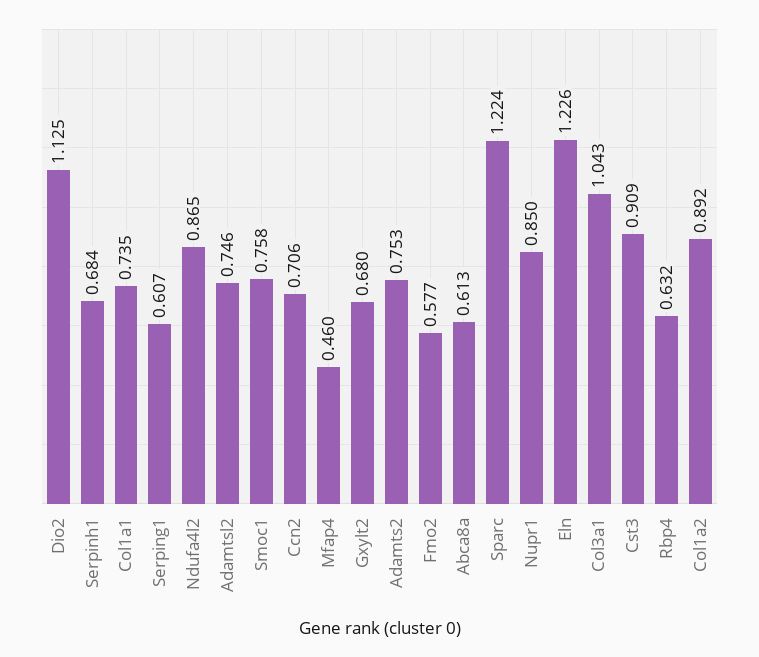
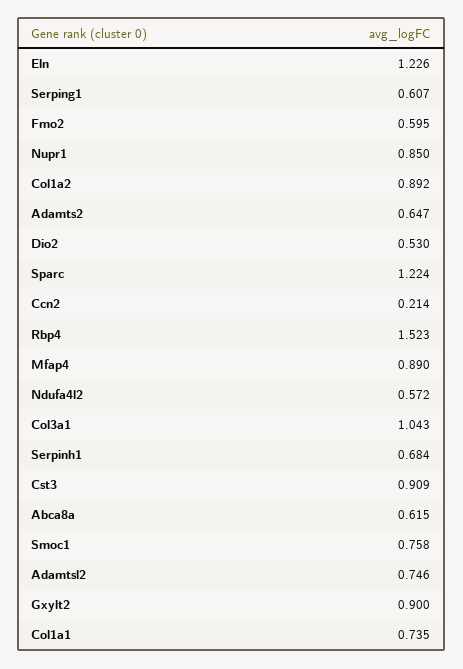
  {
-   "Dio2": 1.125,
+   "Dio2": 0.53,
    "Serpinh1": 0.684,
    "Col1a1": 0.735,
    "Serping1": 0.607,
-   "Ndufa4l2": 0.865,
+   "Ndufa4l2": 0.572,
    "Adamtsl2": 0.746,
    "Smoc1": 0.758,
-   "Ccn2": 0.706,
+   "Ccn2": 0.214,
-   "Mfap4": 0.46,
+   "Mfap4": 0.89,
-   "Gxylt2": 0.68,
+   "Gxylt2": 0.9,
-   "Adamts2": 0.753,
+   "Adamts2": 0.647,
-   "Fmo2": 0.577,
+   "Fmo2": 0.595,
-   "Abca8a": 0.613,
+   "Abca8a": 0.615,
    "Sparc": 1.224,
    "Nupr1": 0.85,
    "Eln": 1.226,
    "Col3a1": 1.043,
    "Cst3": 0.909,
-   "Rbp4": 0.632,
+   "Rbp4": 1.523,
    "Col1a2": 0.892
  }

